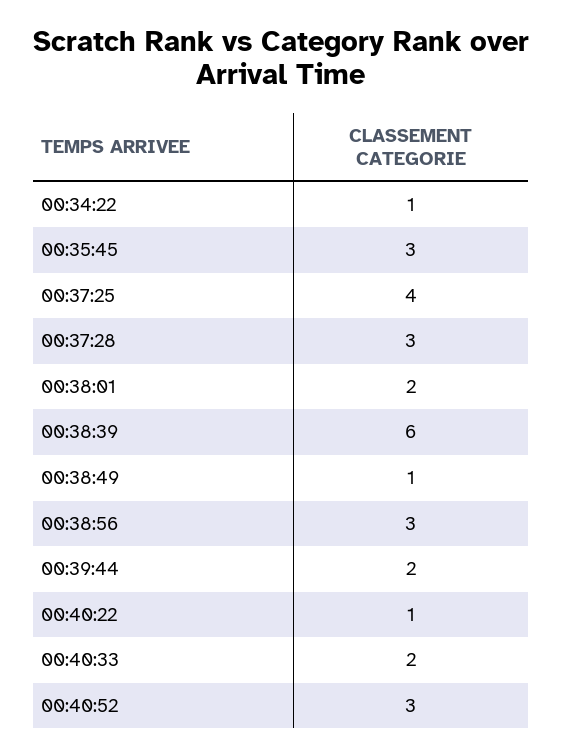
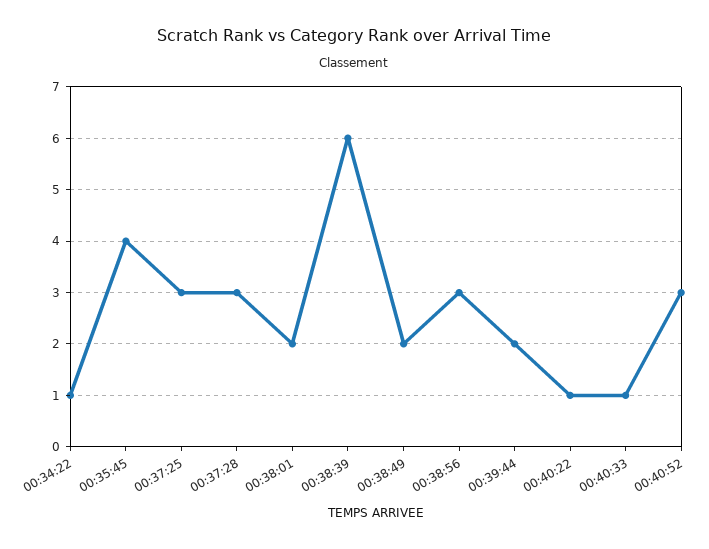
  {
    "00:34:22": 1,
-   "00:35:45": 3,
+   "00:35:45": 4,
-   "00:37:25": 4,
+   "00:37:25": 3,
    "00:37:28": 3,
    "00:38:01": 2,
    "00:38:39": 6,
-   "00:38:49": 1,
+   "00:38:49": 2,
    "00:38:56": 3,
    "00:39:44": 2,
    "00:40:22": 1,
-   "00:40:33": 2,
+   "00:40:33": 1,
    "00:40:52": 3
  }

